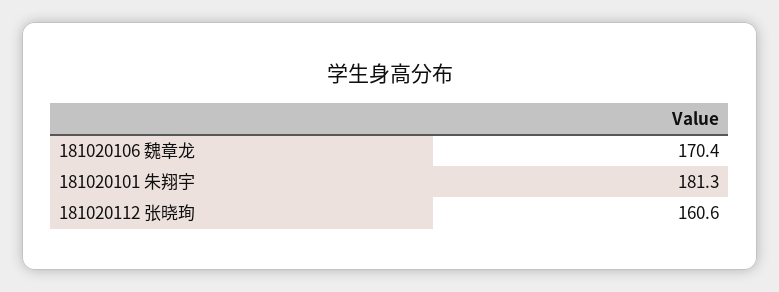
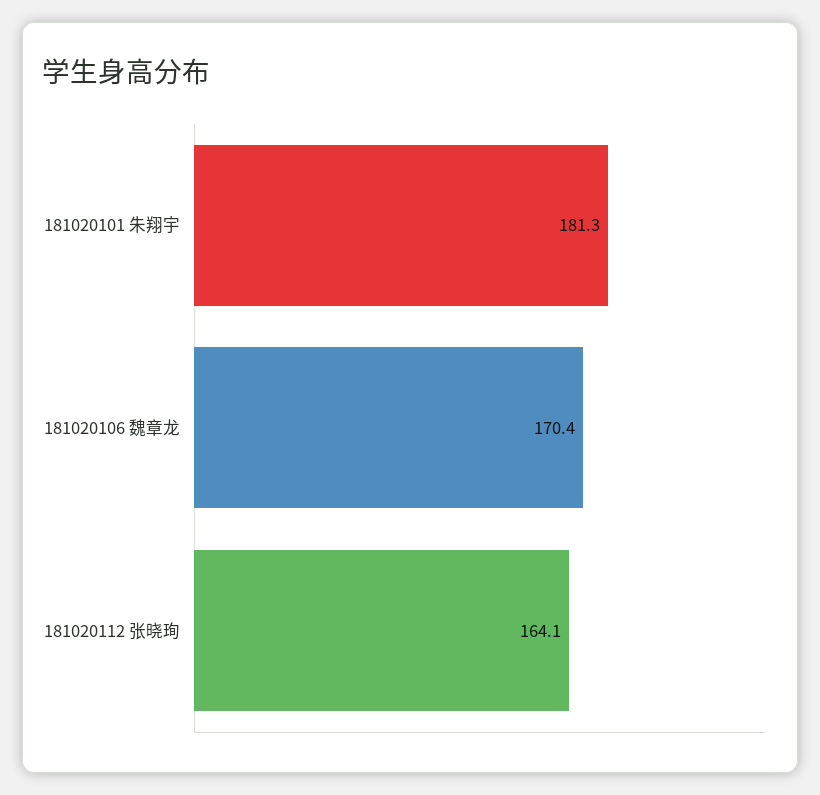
  {
    "181020106 魏章龙": 170.4,
    "181020101 朱翔宇": 181.3,
-   "181020112 张晓珣": 160.6
+   "181020112 张晓珣": 164.1
  }

